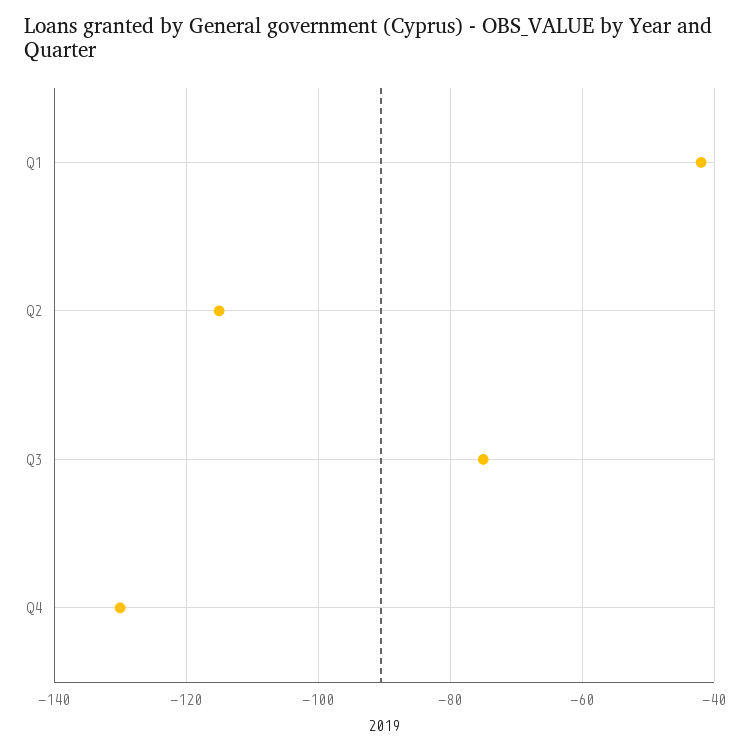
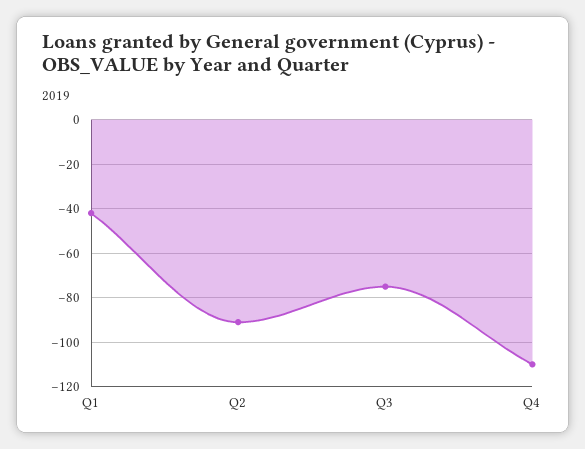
  {
    "Q1": -40,
-   "Q2": -115,
+   "Q2": -90,
    "Q3": -75,
-   "Q4": -130
+   "Q4": -110
  }

